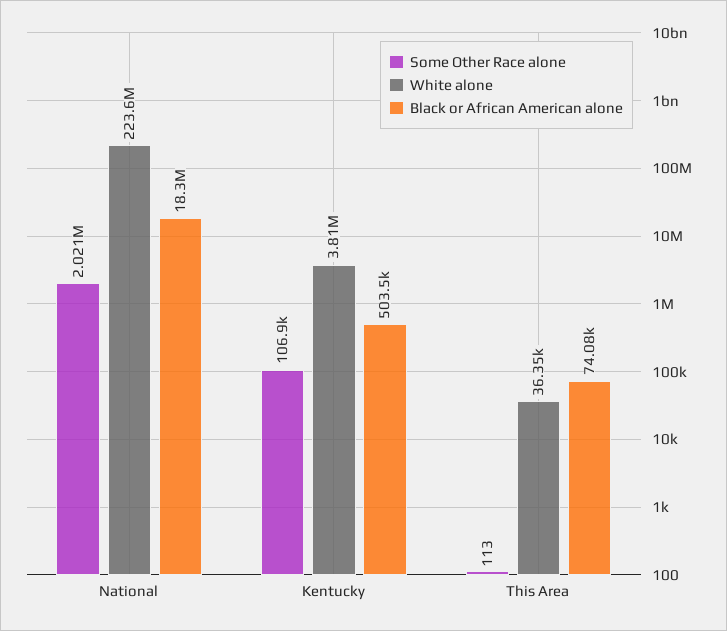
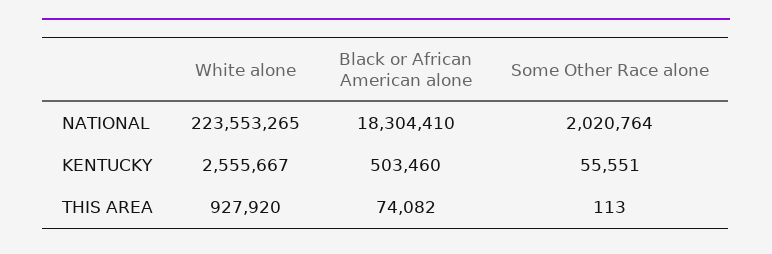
  {
    "Some Other Race alone": {
      "National": 2020764,
-     "Kentucky": 106900,
+     "Kentucky": 55551,
      "This Area": 113
    },
    "White alone": {
      "National": 223553265,
-     "Kentucky": 3810000,
+     "Kentucky": 2555667,
-     "This Area": 36350
+     "This Area": 927920
    },
    "Black or African American alone": {
      "National": 18304410,
      "Kentucky": 503460,
      "This Area": 74082
    }
  }

